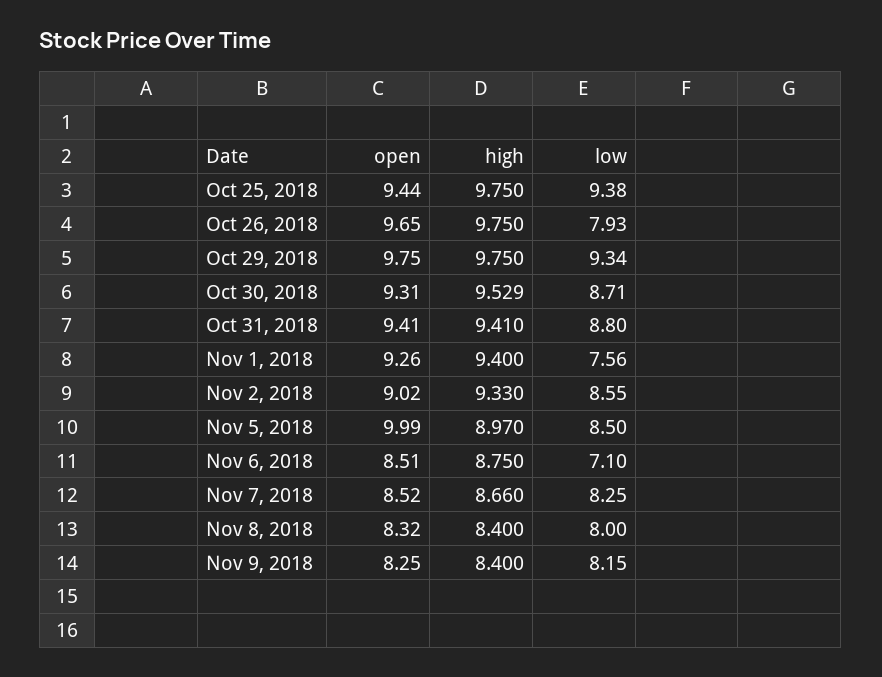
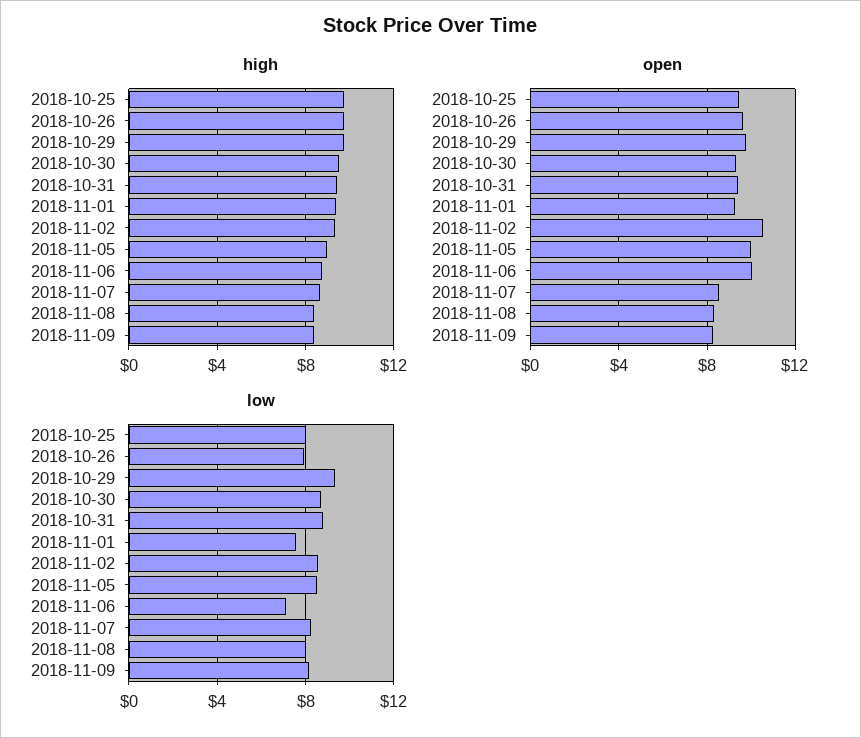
  {
    "open": {
      "Oct 25, 2018": 9.44,
      "Oct 26, 2018": 9.65,
      "Oct 29, 2018": 9.75,
      "Oct 30, 2018": 9.31,
      "Oct 31, 2018": 9.41,
      "Nov 1, 2018": 9.26,
-     "Nov 2, 2018": 9.02,
+     "Nov 2, 2018": 10.5,
      "Nov 5, 2018": 9.99,
-     "Nov 6, 2018": 8.51,
+     "Nov 6, 2018": 10,
      "Nov 7, 2018": 8.52,
      "Nov 8, 2018": 8.32,
      "Nov 9, 2018": 8.25
    },
    "high": {
      "Oct 25, 2018": 9.75,
      "Oct 26, 2018": 9.75,
      "Oct 29, 2018": 9.75,
      "Oct 30, 2018": 9.529,
      "Oct 31, 2018": 9.41,
      "Nov 1, 2018": 9.4,
      "Nov 2, 2018": 9.33,
      "Nov 5, 2018": 8.97,
      "Nov 6, 2018": 8.75,
      "Nov 7, 2018": 8.66,
      "Nov 8, 2018": 8.4,
      "Nov 9, 2018": 8.4
    },
    "low": {
-     "Oct 25, 2018": 9.38,
+     "Oct 25, 2018": 8,
      "Oct 26, 2018": 7.93,
      "Oct 29, 2018": 9.34,
      "Oct 30, 2018": 8.71,
      "Oct 31, 2018": 8.8,
      "Nov 1, 2018": 7.56,
      "Nov 2, 2018": 8.55,
      "Nov 5, 2018": 8.5,
      "Nov 6, 2018": 7.1,
      "Nov 7, 2018": 8.25,
      "Nov 8, 2018": 8,
      "Nov 9, 2018": 8.15
    }
  }

